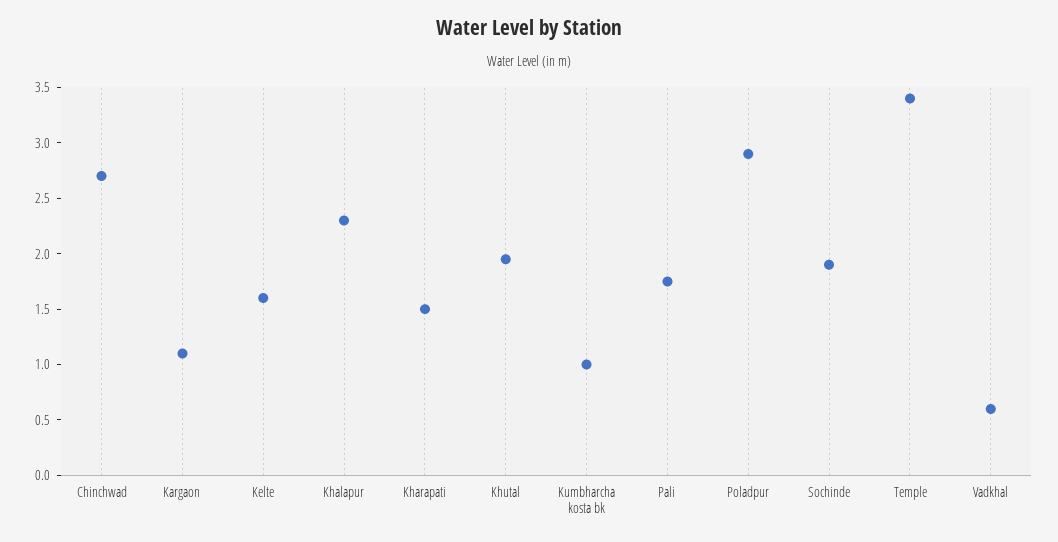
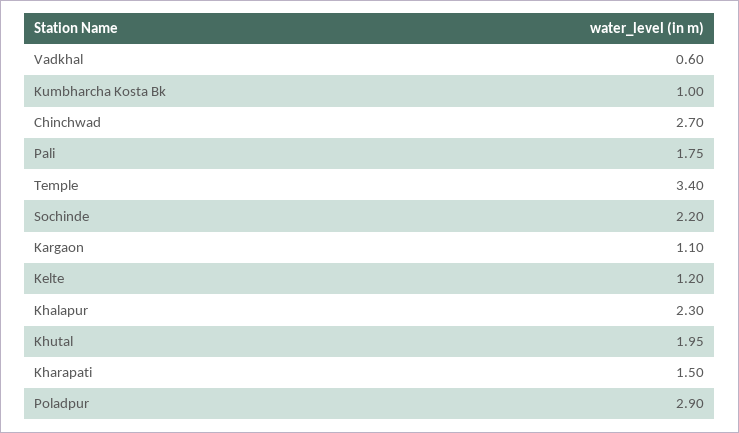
  {
    "Chinchwad": 2.7,
    "Kargaon": 1.1,
-   "Kelte": 1.6,
+   "Kelte": 1.2,
    "Khalapur": 2.3,
    "Kharapati": 1.5,
    "Khutal": 1.95,
    "Kumbharcha kosta bk": 1,
    "Pali": 1.75,
    "Poladpur": 2.9,
-   "Sochinde": 1.9,
+   "Sochinde": 2.2,
    "Temple": 3.4,
    "Vadkhal": 0.6
  }

